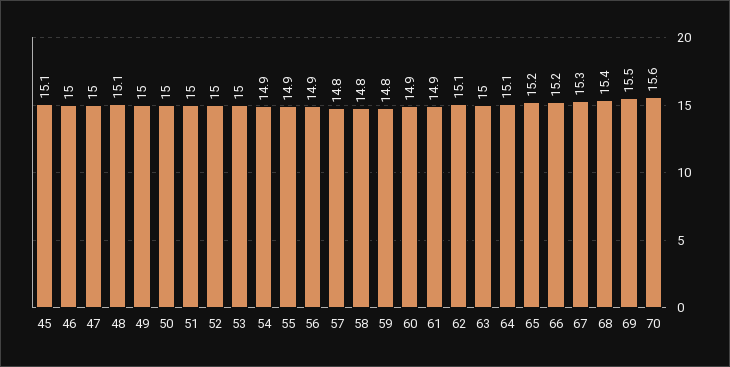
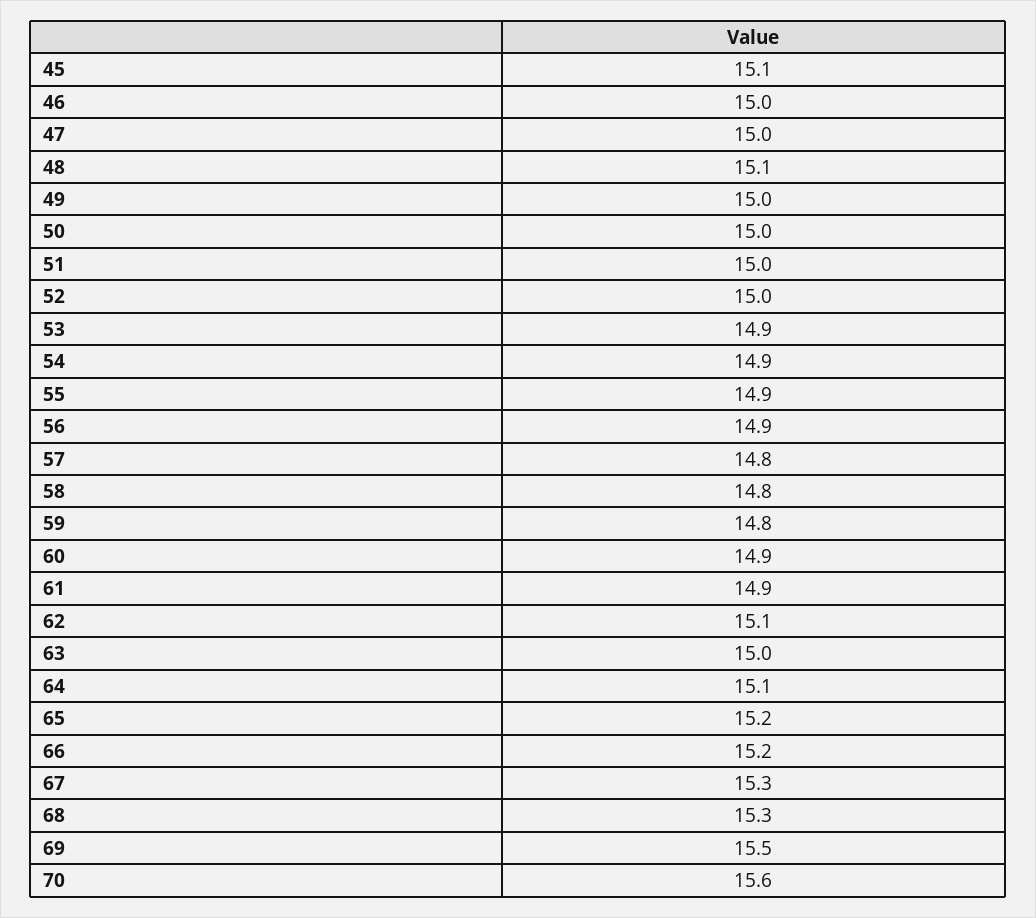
  {
    "45": 15.1,
    "46": 15,
    "47": 15,
    "48": 15.1,
    "49": 15,
    "50": 15,
    "51": 15,
    "52": 15,
-   "53": 15,
+   "53": 14.9,
    "54": 14.9,
    "55": 14.9,
    "56": 14.9,
    "57": 14.8,
    "58": 14.8,
    "59": 14.8,
    "60": 14.9,
    "61": 14.9,
    "62": 15.1,
    "63": 15,
    "64": 15.1,
    "65": 15.2,
    "66": 15.2,
    "67": 15.3,
-   "68": 15.4,
+   "68": 15.3,
    "69": 15.5,
    "70": 15.6
  }

